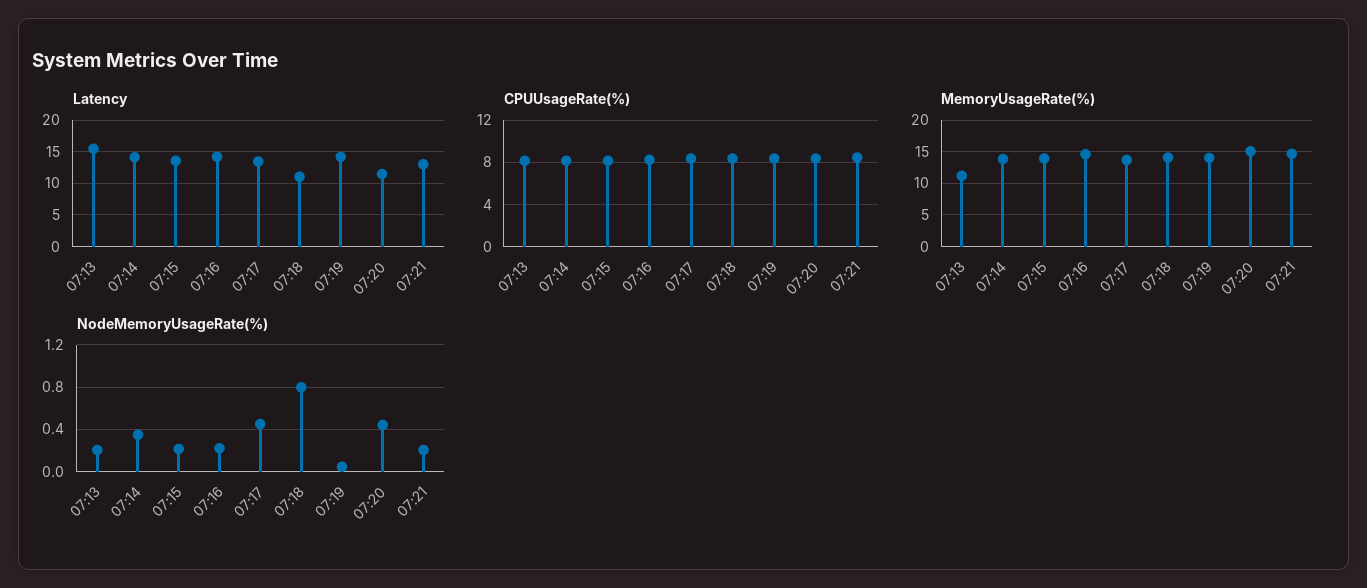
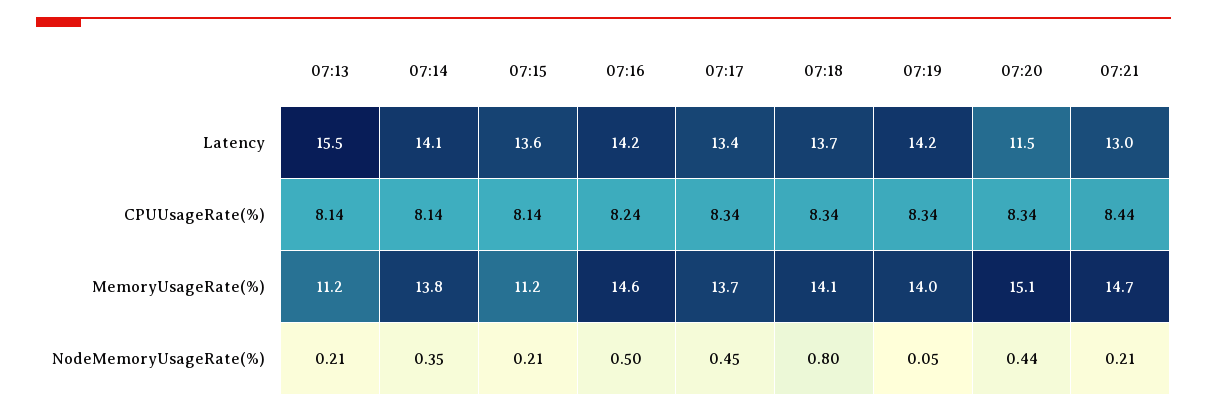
  {
    "Latency": {
      "07:13": 15.5,
      "07:14": 14.1,
      "07:15": 13.6,
      "07:16": 14.2,
      "07:17": 13.4,
-     "07:18": 11,
+     "07:18": 13.7,
      "07:19": 14.2,
      "07:20": 11.5,
      "07:21": 13
    },
    "CPUUsageRate(%)": {
      "07:13": 8.14,
      "07:14": 8.14,
      "07:15": 8.14,
      "07:16": 8.24,
      "07:17": 8.34,
      "07:18": 8.34,
      "07:19": 8.34,
      "07:20": 8.34,
      "07:21": 8.44
    },
    "MemoryUsageRate(%)": {
      "07:13": 11.2,
      "07:14": 13.8,
-     "07:15": 14,
+     "07:15": 11.2,
      "07:16": 14.6,
      "07:17": 13.7,
      "07:18": 14.1,
      "07:19": 14,
      "07:20": 15.1,
      "07:21": 14.7
    },
    "NodeMemoryUsageRate(%)": {
      "07:13": 0.21,
      "07:14": 0.35,
      "07:15": 0.21,
-     "07:16": 0.2,
+     "07:16": 0.5,
      "07:17": 0.45,
      "07:18": 0.8,
      "07:19": 0.05,
      "07:20": 0.44,
      "07:21": 0.21
    }
  }

